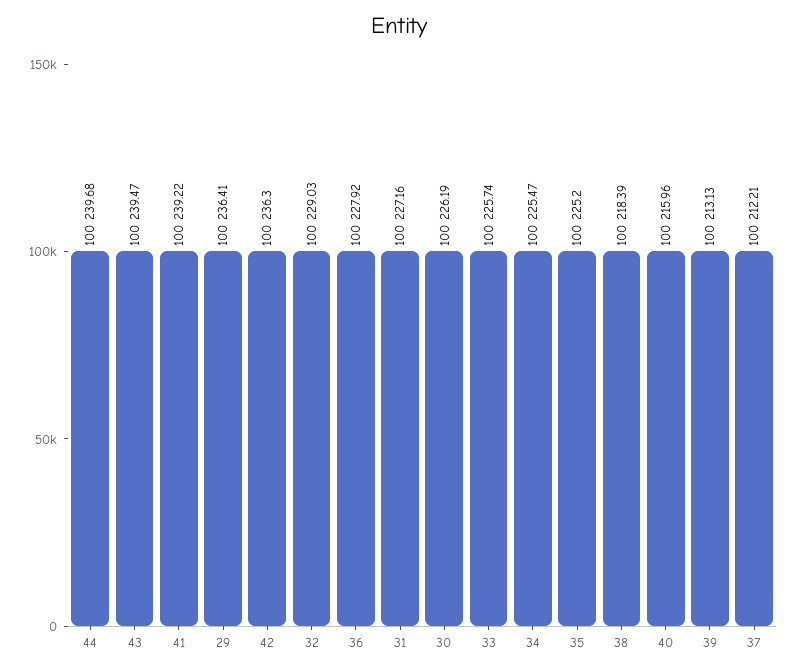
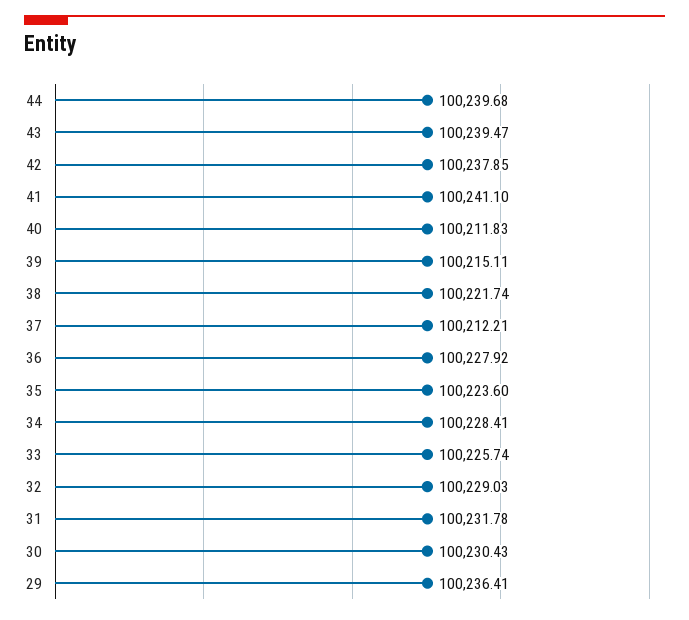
  {
    "44": 100239.68,
    "43": 100239.47,
-   "41": 100239.22,
+   "41": 100241.1,
    "29": 100236.41,
-   "42": 100236.3,
+   "42": 100237.85,
    "32": 100229.03,
    "36": 100227.92,
-   "31": 100227.16,
+   "31": 100231.78,
-   "30": 100226.19,
+   "30": 100230.43,
    "33": 100225.74,
-   "34": 100225.47,
+   "34": 100228.41,
-   "35": 100225.2,
+   "35": 100223.6,
-   "38": 100218.39,
+   "38": 100221.74,
-   "40": 100215.96,
+   "40": 100211.83,
-   "39": 100213.13,
+   "39": 100215.11,
    "37": 100212.21
  }

